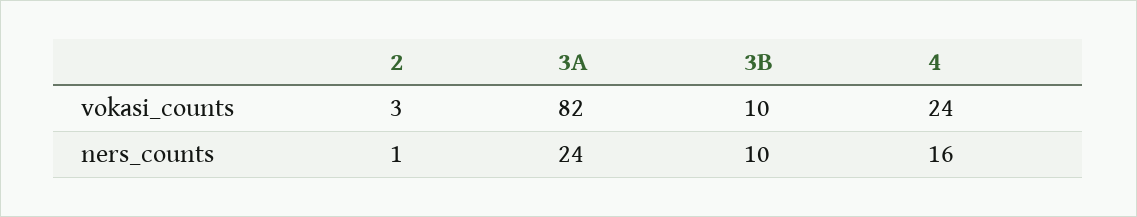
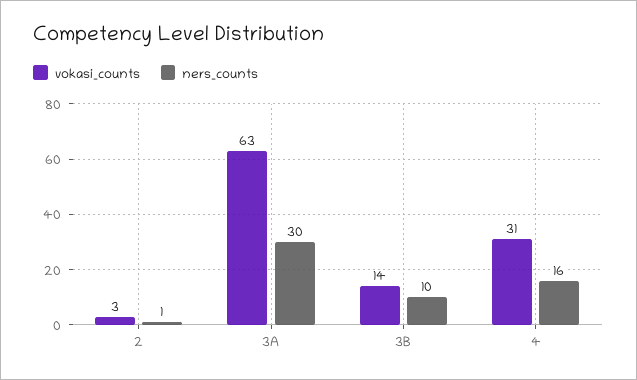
  {
    "vokasi_counts": {
      "2": 3,
-     "3A": 82,
+     "3A": 63,
-     "3B": 10,
+     "3B": 14,
-     "4": 24
+     "4": 31
    },
    "ners_counts": {
      "2": 1,
-     "3A": 24,
+     "3A": 30,
      "3B": 10,
      "4": 16
    }
  }

